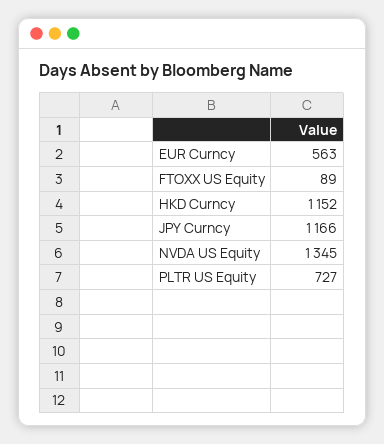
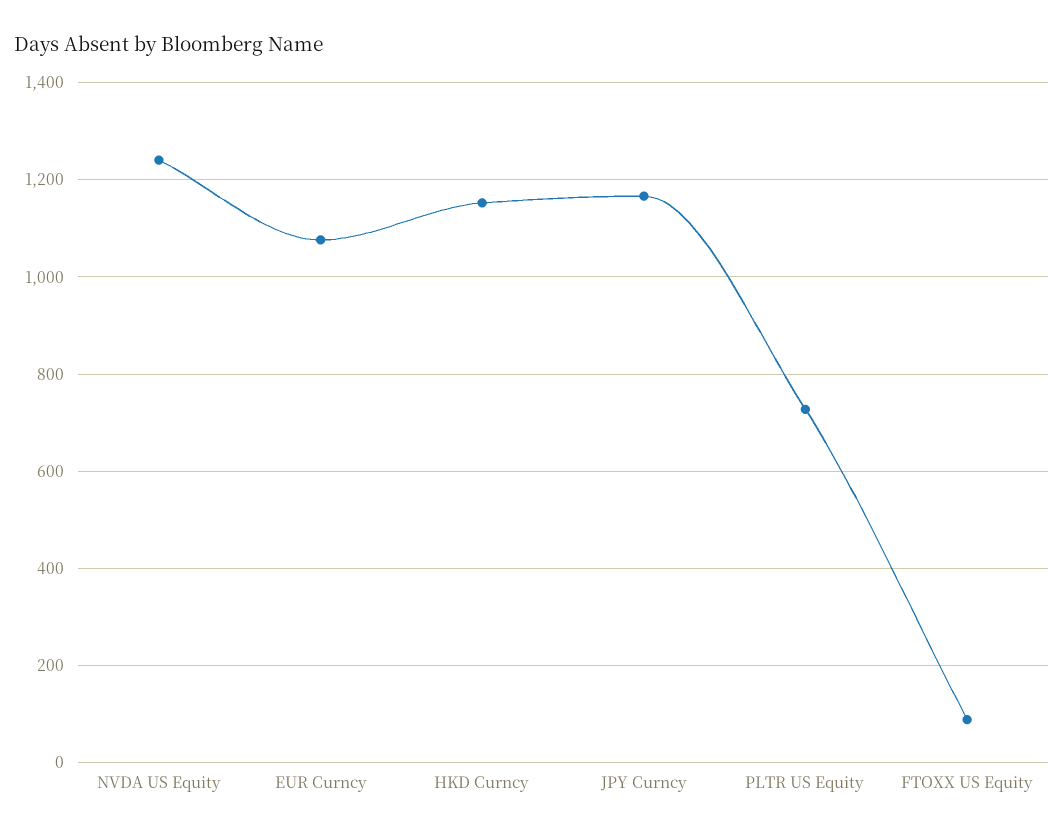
  {
-   "EUR Curncy": 563,
+   "EUR Curncy": 1080,
    "FTOXX US Equity": 89,
    "HKD Curncy": 1152,
    "JPY Curncy": 1166,
-   "NVDA US Equity": 1345,
+   "NVDA US Equity": 1240,
    "PLTR US Equity": 727
  }

